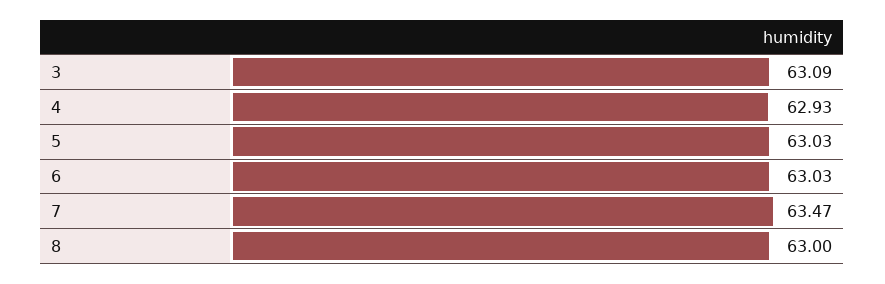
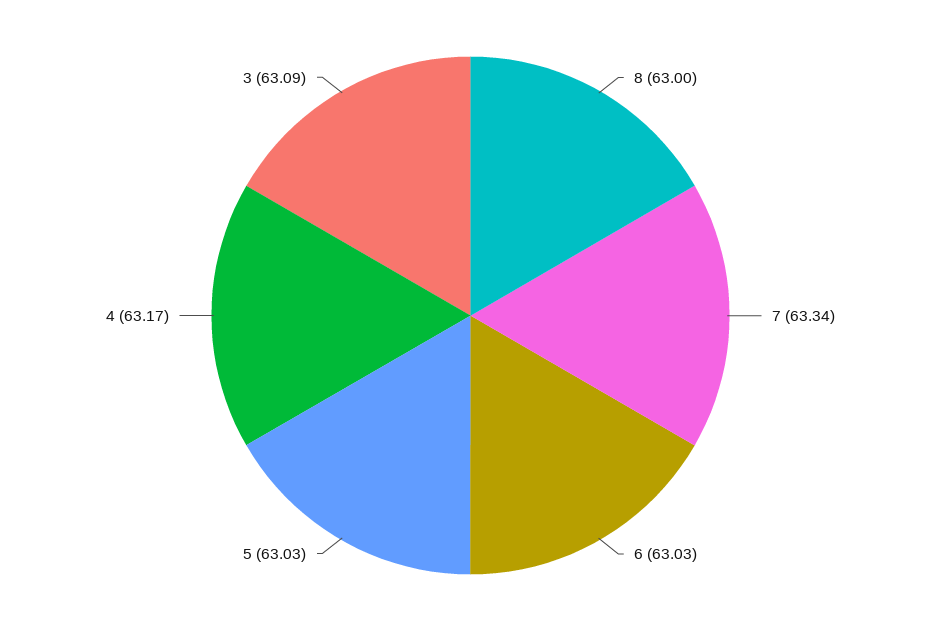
  {
    "3": 63.09,
-   "4": 62.93,
+   "4": 63.17,
    "5": 63.03,
    "6": 63.03,
-   "7": 63.47,
+   "7": 63.34,
    "8": 63
  }

